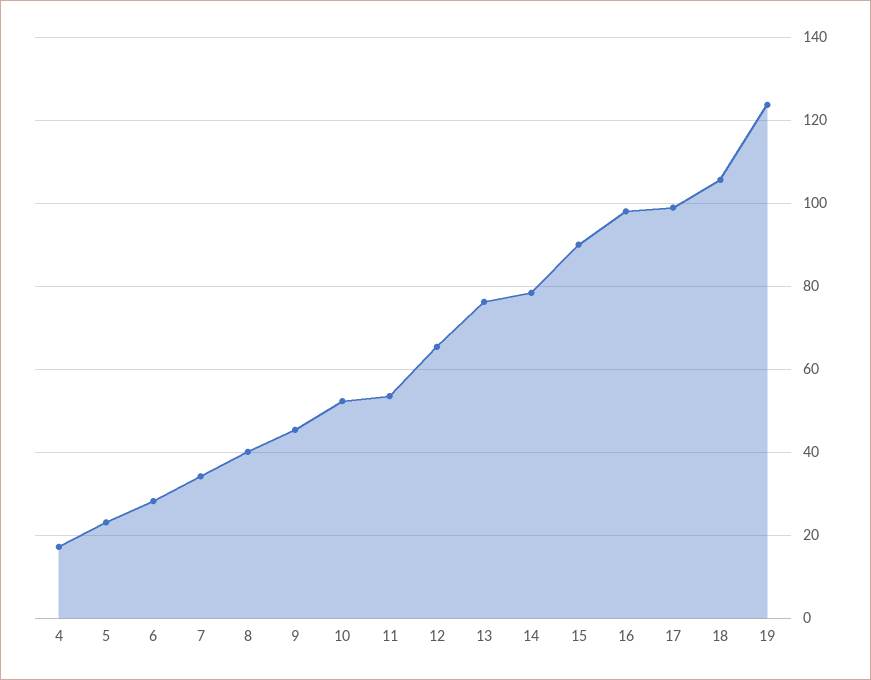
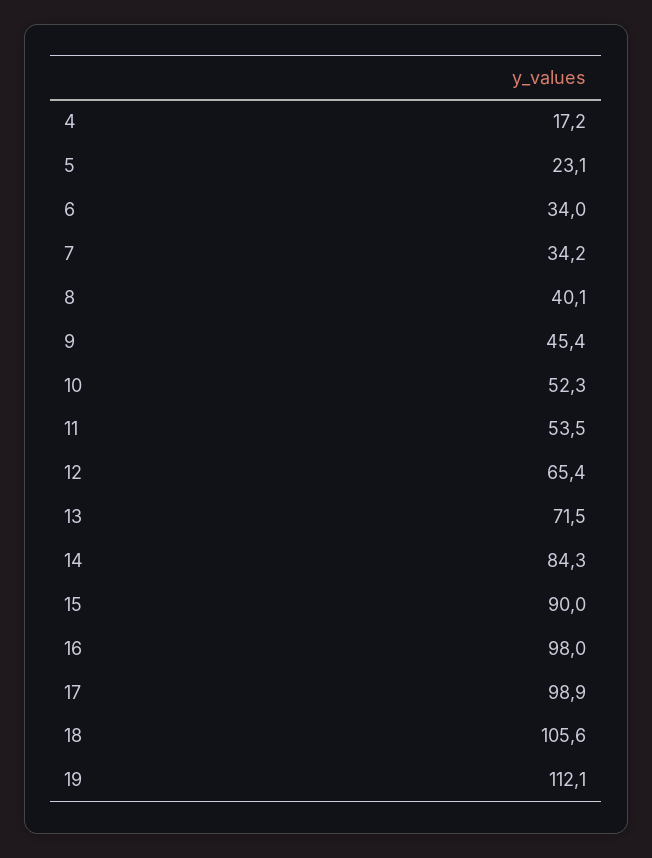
  {
    "4": 17.2,
    "5": 23.1,
-   "6": 28,
+   "6": 34,
    "7": 34.2,
    "8": 40.1,
    "9": 45.4,
    "10": 52.3,
    "11": 53.5,
    "12": 65.4,
-   "13": 76,
+   "13": 71.5,
-   "14": 78,
+   "14": 84.3,
    "15": 90,
    "16": 98,
    "17": 98.9,
    "18": 105.6,
-   "19": 124
+   "19": 112.1
  }

